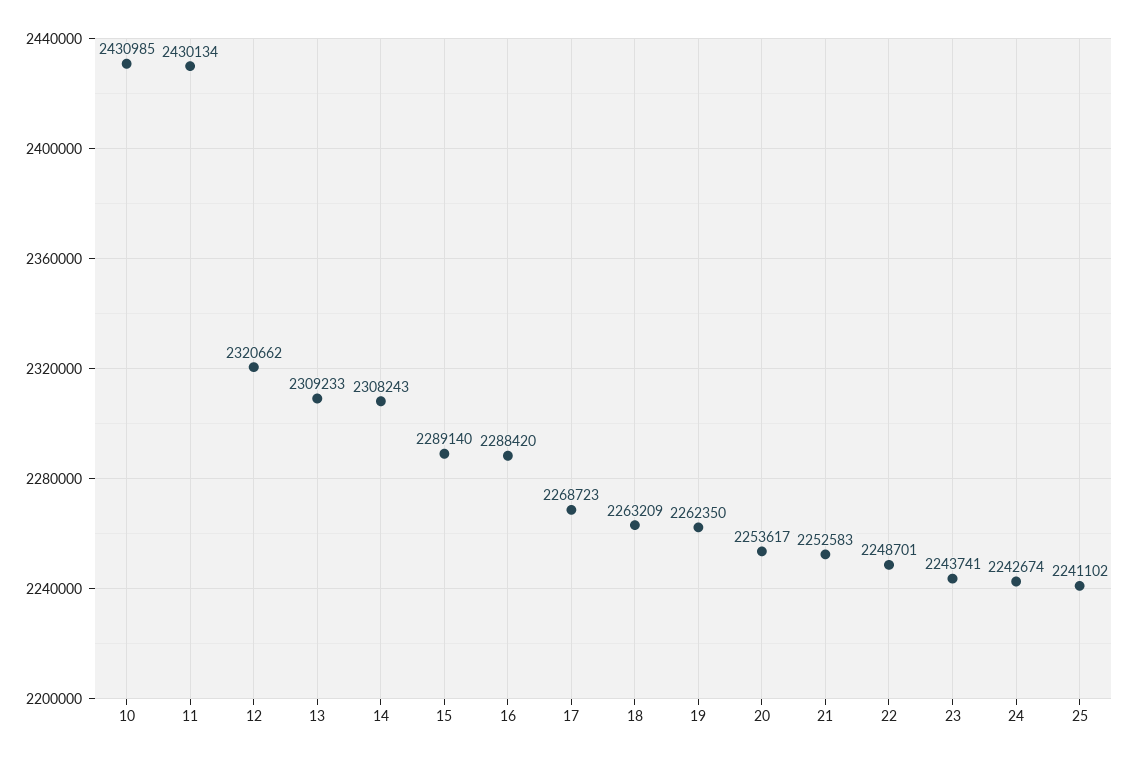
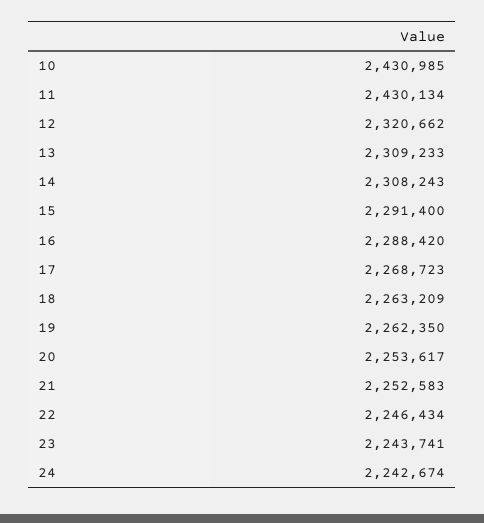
  {
    "10": 2430985,
    "11": 2430134,
    "12": 2320662,
    "13": 2309233,
    "14": 2308243,
-   "15": 2289140,
+   "15": 2291400,
    "16": 2288420,
    "17": 2268723,
    "18": 2263209,
    "19": 2262350,
    "20": 2253617,
    "21": 2252583,
-   "22": 2248701,
+   "22": 2246434,
    "23": 2243741,
-   "24": 2242674,
+   "24": 2242674
-   "25": 2241102
  }

